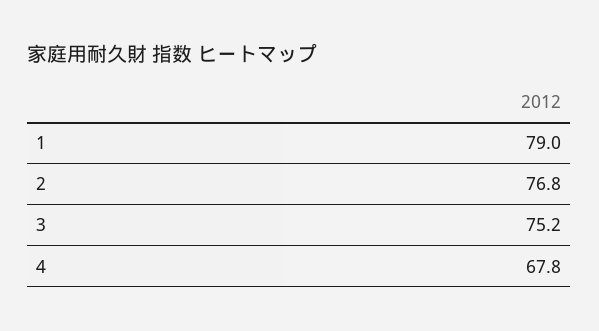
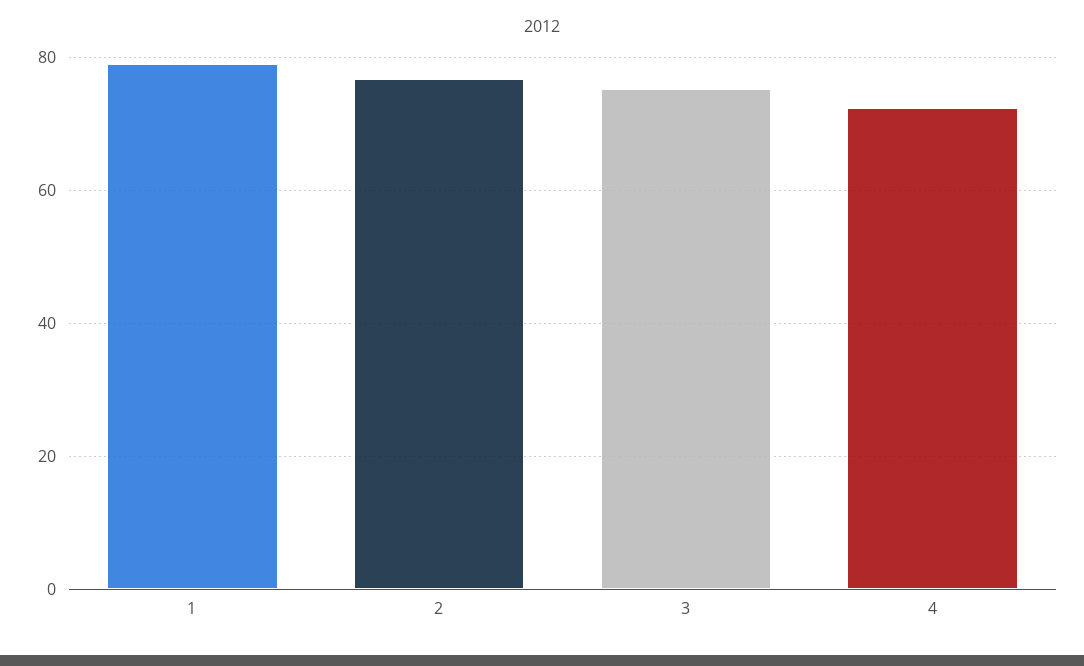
  {
    "1": 79,
    "2": 76.8,
    "3": 75.2,
-   "4": 67.8
+   "4": 72
  }

